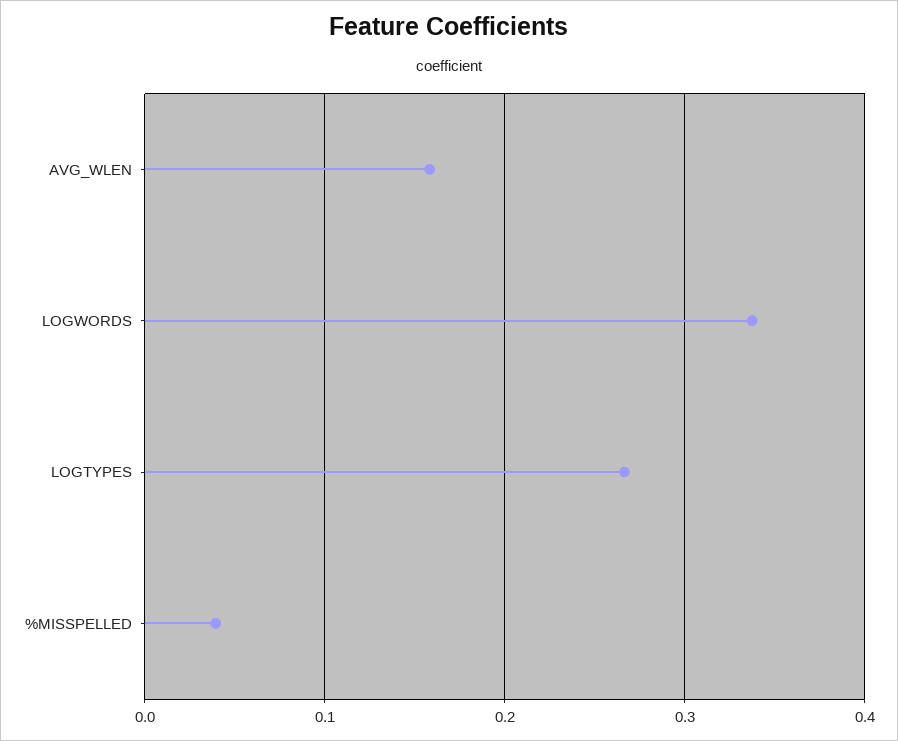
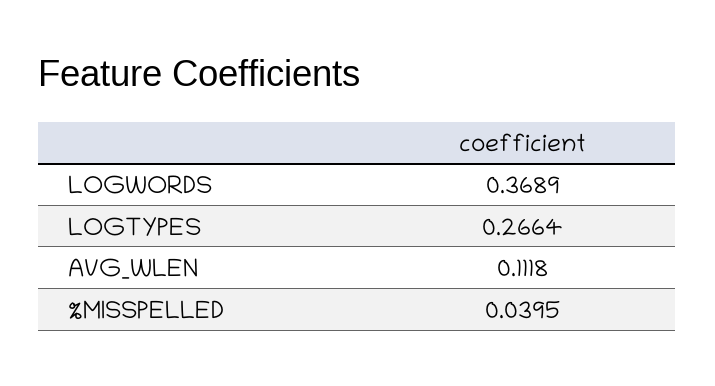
  {
-   "AVG_WLEN": 0.16,
+   "AVG_WLEN": 0.1118,
-   "LOGWORDS": 0.34,
+   "LOGWORDS": 0.3689,
    "LOGTYPES": 0.2664,
    "%MISSPELLED": 0.0395
  }

